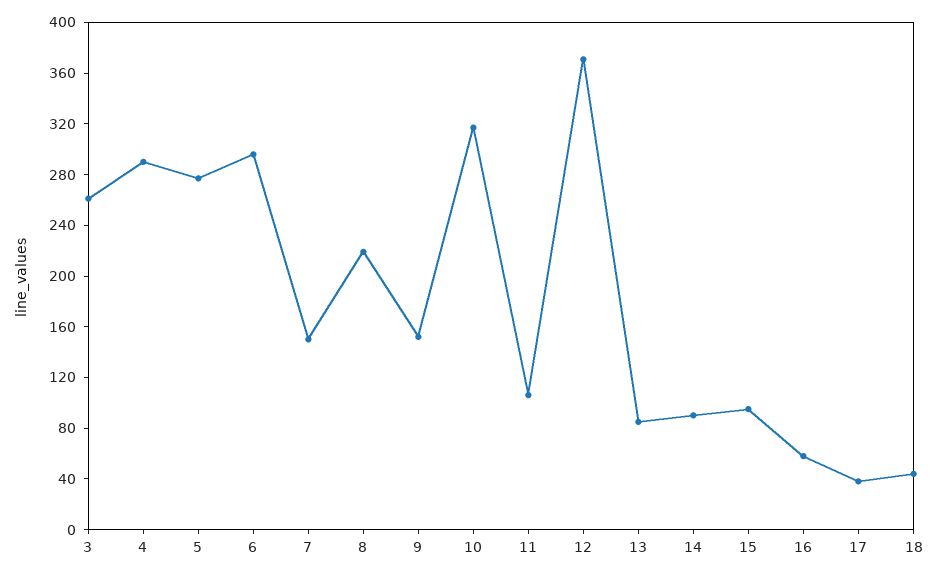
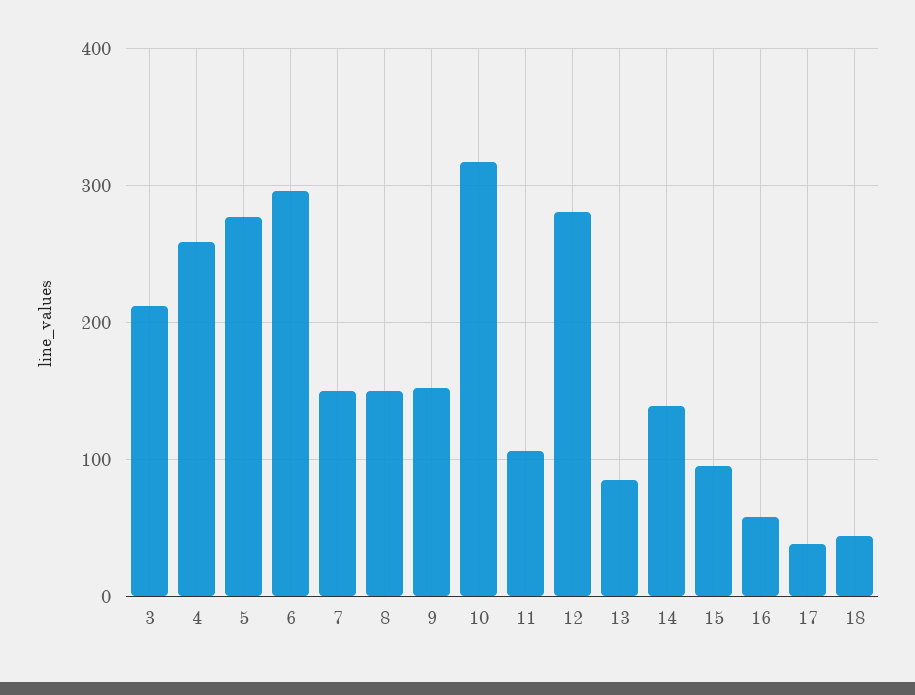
  {
-   "3": 260,
+   "3": 210,
-   "4": 290,
+   "4": 260,
    "5": 280,
    "6": 300,
    "7": 150,
-   "8": 220,
+   "8": 150,
    "9": 150,
    "10": 320,
    "11": 110,
-   "12": 370,
+   "12": 280,
    "13": 90,
-   "14": 90,
+   "14": 140,
    "15": 100,
    "16": 60,
    "17": 40,
    "18": 40
  }

